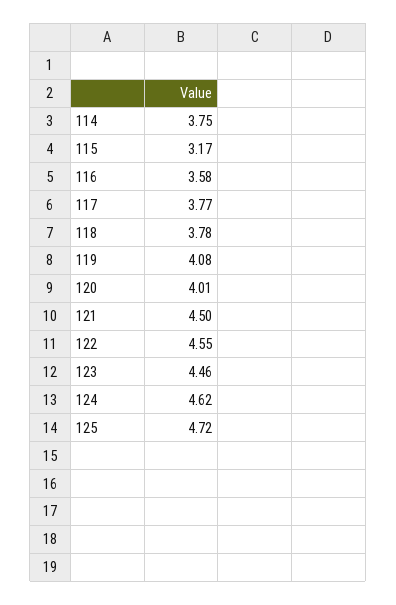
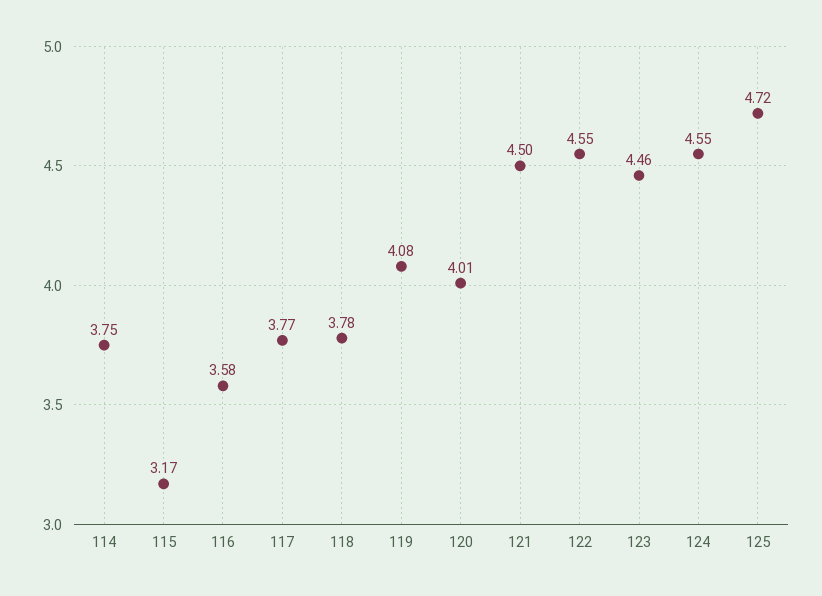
  {
    "114": 3.75,
    "115": 3.17,
    "116": 3.58,
    "117": 3.77,
    "118": 3.78,
    "119": 4.08,
    "120": 4.01,
    "121": 4.5,
    "122": 4.55,
    "123": 4.46,
-   "124": 4.62,
+   "124": 4.55,
    "125": 4.72
  }

